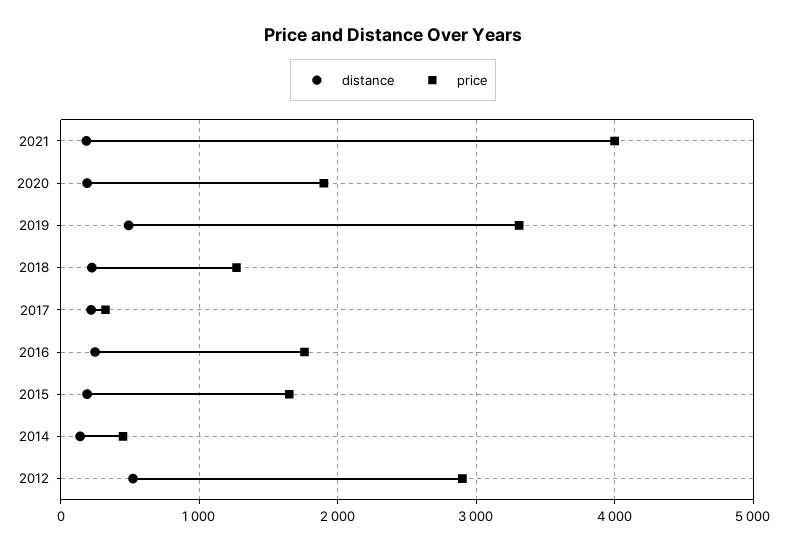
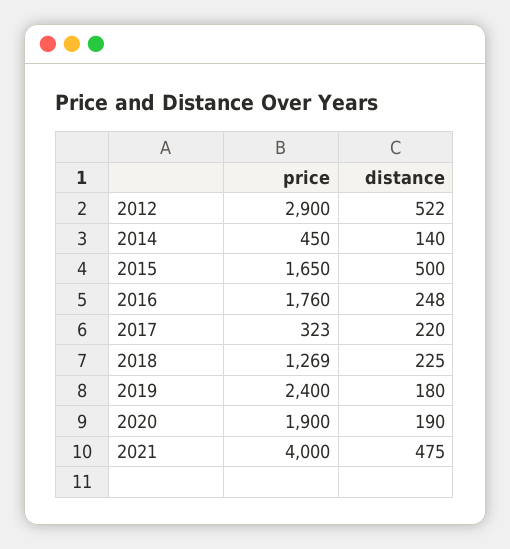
  {
    "distance": {
-     "2021": 200,
+     "2021": 475,
      "2020": 190,
-     "2019": 500,
+     "2019": 180,
      "2018": 225,
      "2017": 220,
      "2016": 248,
-     "2015": 200,
+     "2015": 500,
      "2014": 140,
      "2012": 522
    },
    "price": {
      "2021": 4000,
      "2020": 1900,
-     "2019": 3300,
+     "2019": 2400,
      "2018": 1269,
      "2017": 323,
      "2016": 1760,
      "2015": 1650,
      "2014": 450,
      "2012": 2900
    }
  }

